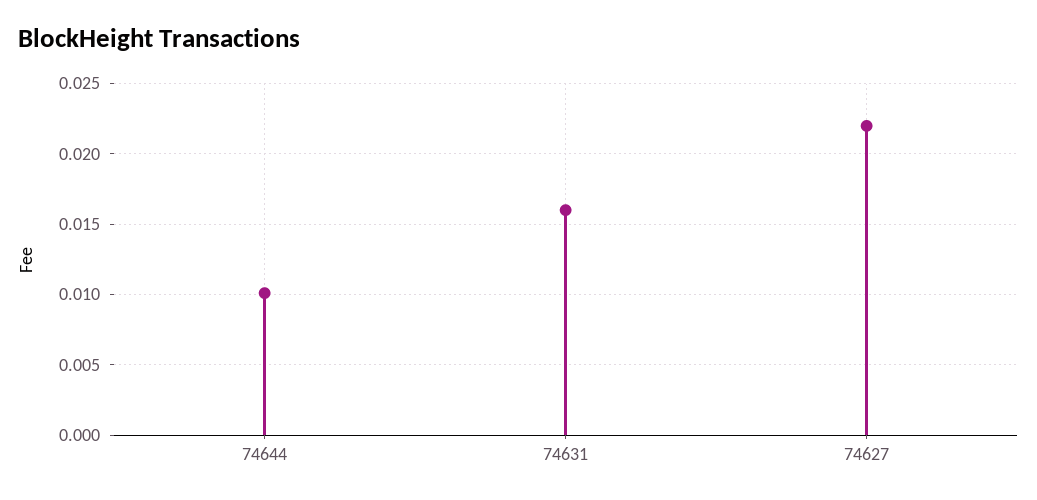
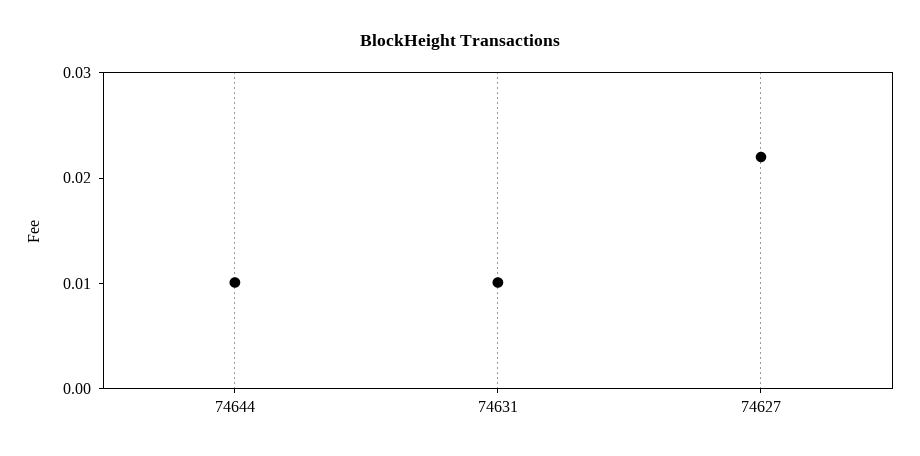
  {
    "74644": 0.01,
-   "74631": 0.016,
+   "74631": 0.01,
    "74627": 0.022
  }

